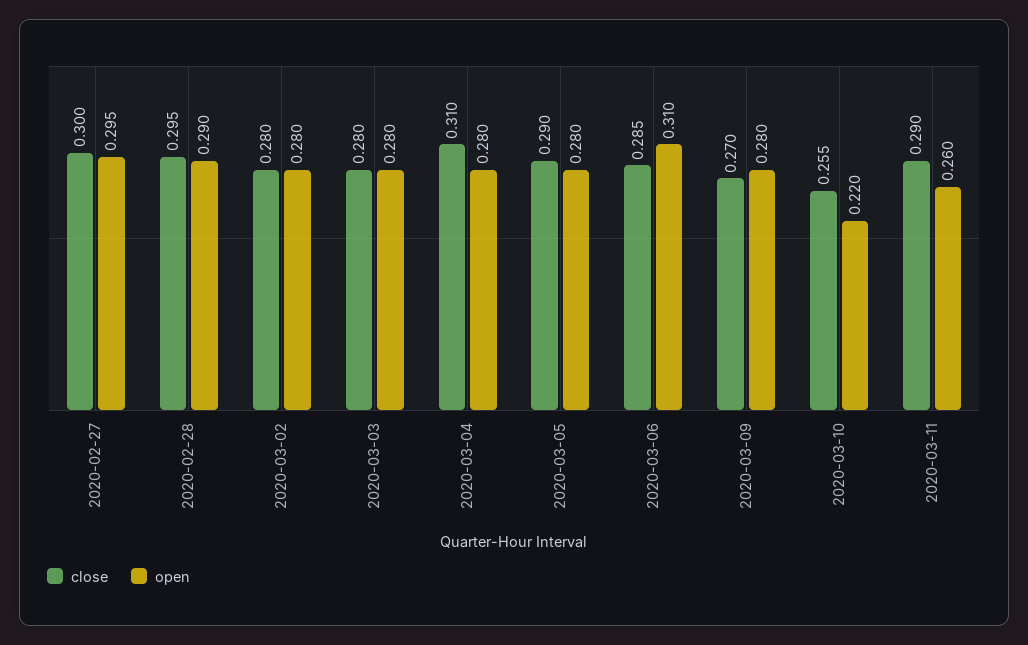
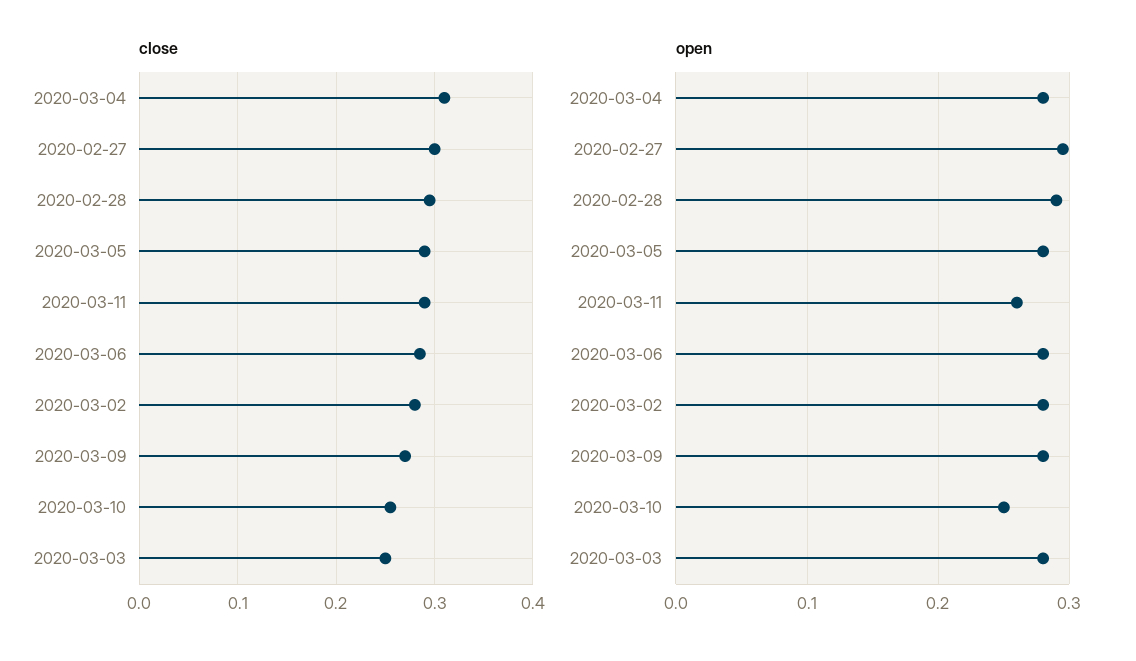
  {
    "close": {
      "2020-02-27": 0.3,
      "2020-02-28": 0.295,
      "2020-03-02": 0.28,
-     "2020-03-03": 0.28,
+     "2020-03-03": 0.25,
      "2020-03-04": 0.31,
      "2020-03-05": 0.29,
      "2020-03-06": 0.285,
      "2020-03-09": 0.27,
      "2020-03-10": 0.255,
      "2020-03-11": 0.29
    },
    "open": {
      "2020-02-27": 0.295,
      "2020-02-28": 0.29,
      "2020-03-02": 0.28,
      "2020-03-03": 0.28,
      "2020-03-04": 0.28,
      "2020-03-05": 0.28,
-     "2020-03-06": 0.31,
+     "2020-03-06": 0.28,
      "2020-03-09": 0.28,
-     "2020-03-10": 0.22,
+     "2020-03-10": 0.25,
      "2020-03-11": 0.26
    }
  }

